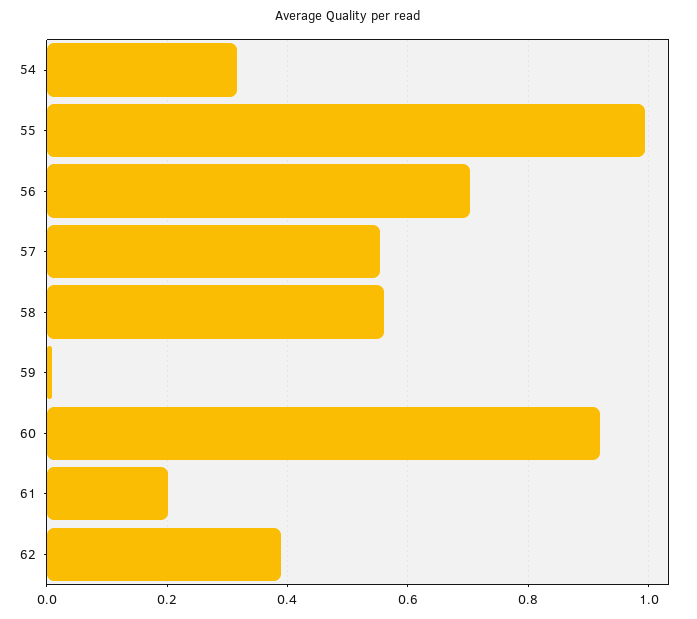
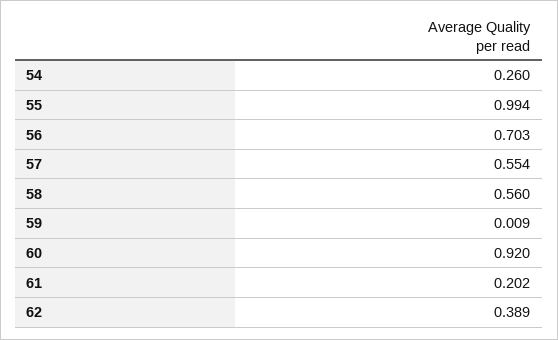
  {
-   "54": 0.32,
+   "54": 0.26,
    "55": 0.994,
    "56": 0.703,
    "57": 0.554,
    "58": 0.56,
    "59": 0.009,
    "60": 0.92,
    "61": 0.202,
    "62": 0.389
  }

